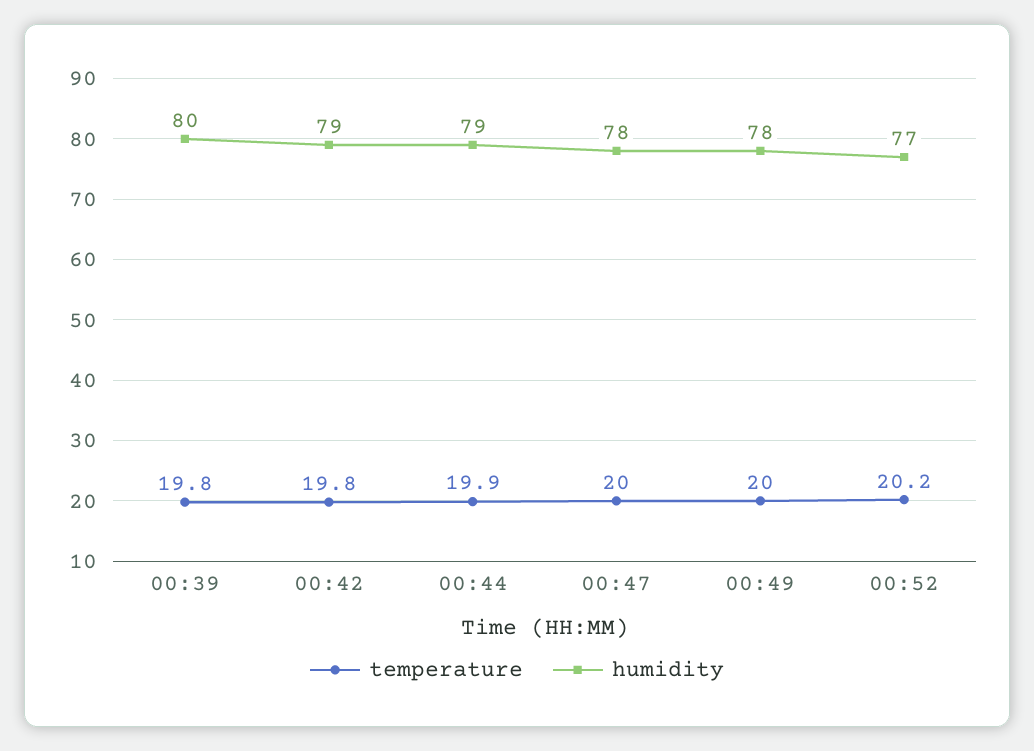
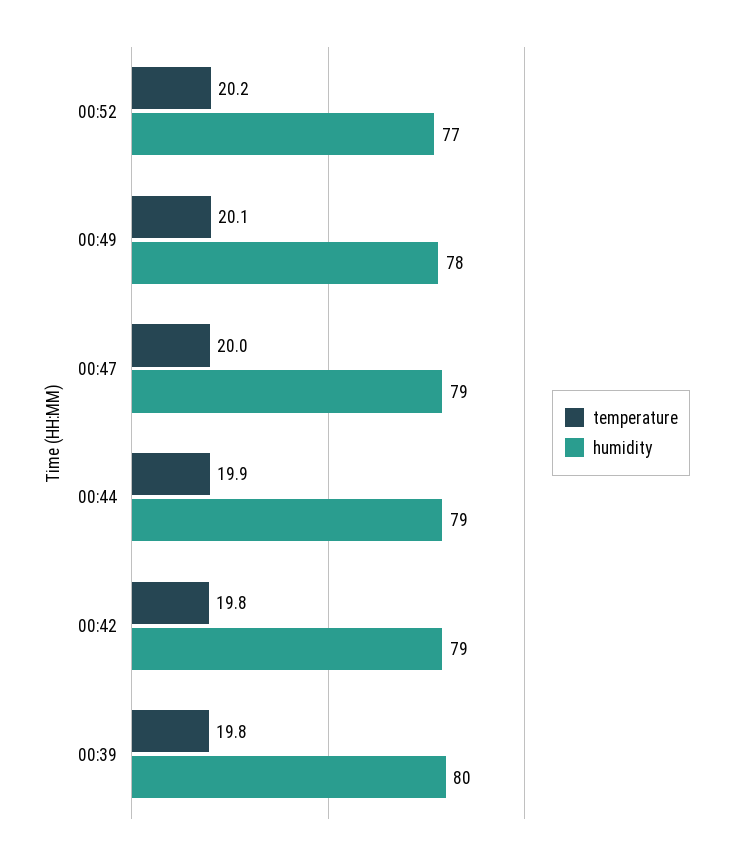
  {
    "temperature": {
      "00:39": 19.8,
      "00:42": 19.8,
      "00:44": 19.9,
      "00:47": 20,
-     "00:49": 20,
+     "00:49": 20.1,
      "00:52": 20.2
    },
    "humidity": {
      "00:39": 80,
      "00:42": 79,
      "00:44": 79,
-     "00:47": 78,
+     "00:47": 79,
      "00:49": 78,
      "00:52": 77
    }
  }

